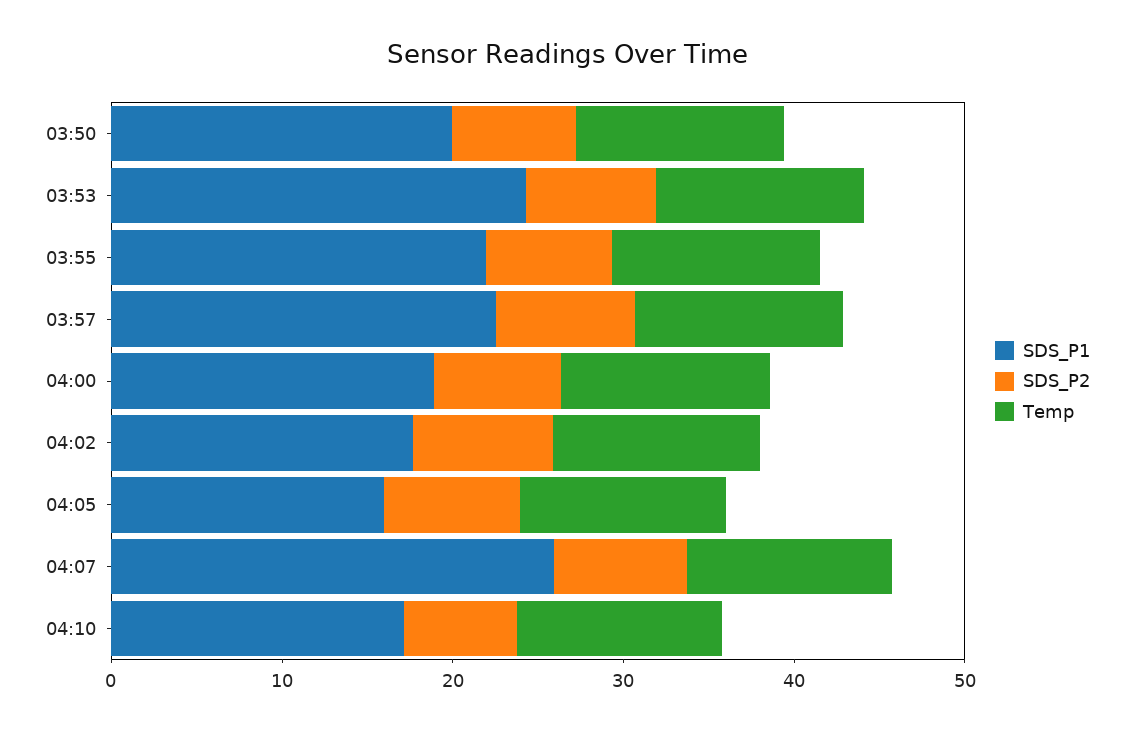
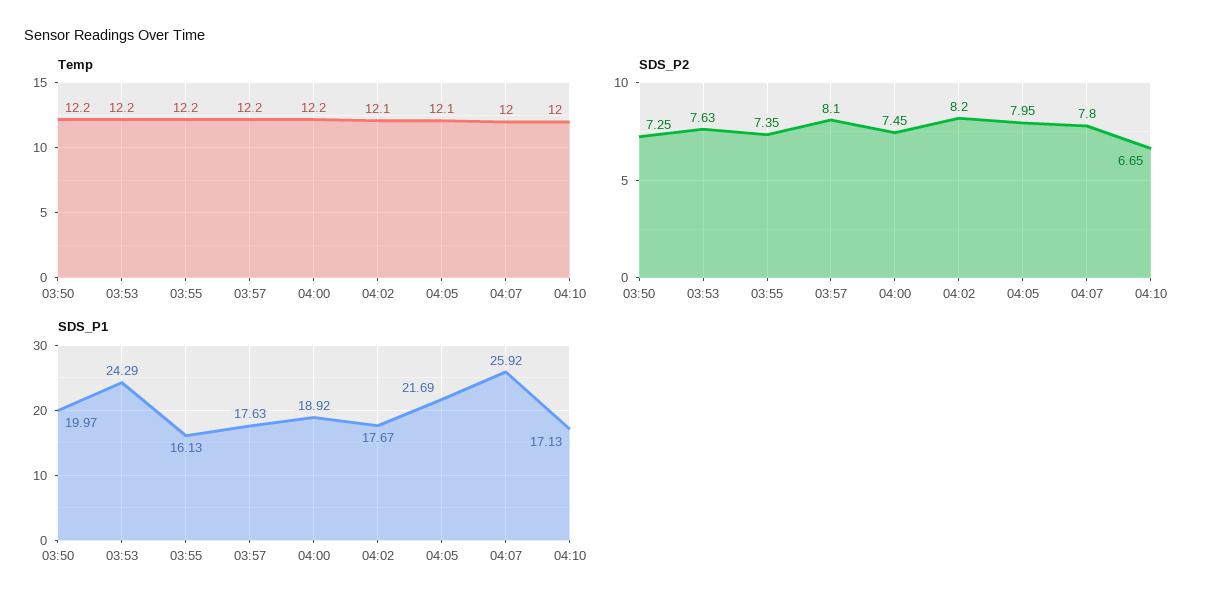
  {
    "SDS_P1": {
      "03:50": 19.97,
      "03:53": 24.29,
-     "03:55": 22,
+     "03:55": 16.13,
-     "03:57": 22,
+     "03:57": 17.63,
      "04:00": 18.92,
      "04:02": 17.67,
-     "04:05": 16,
+     "04:05": 21.69,
      "04:07": 25.92,
      "04:10": 17.13
    },
    "SDS_P2": {
      "03:50": 7.25,
      "03:53": 7.63,
      "03:55": 7.35,
      "03:57": 8.1,
      "04:00": 7.45,
      "04:02": 8.2,
      "04:05": 7.95,
      "04:07": 7.8,
      "04:10": 6.65
    },
    "Temp": {
      "03:50": 12.2,
      "03:53": 12.2,
      "03:55": 12.2,
      "03:57": 12.2,
      "04:00": 12.2,
      "04:02": 12.1,
      "04:05": 12.1,
      "04:07": 12,
      "04:10": 12
    }
  }

